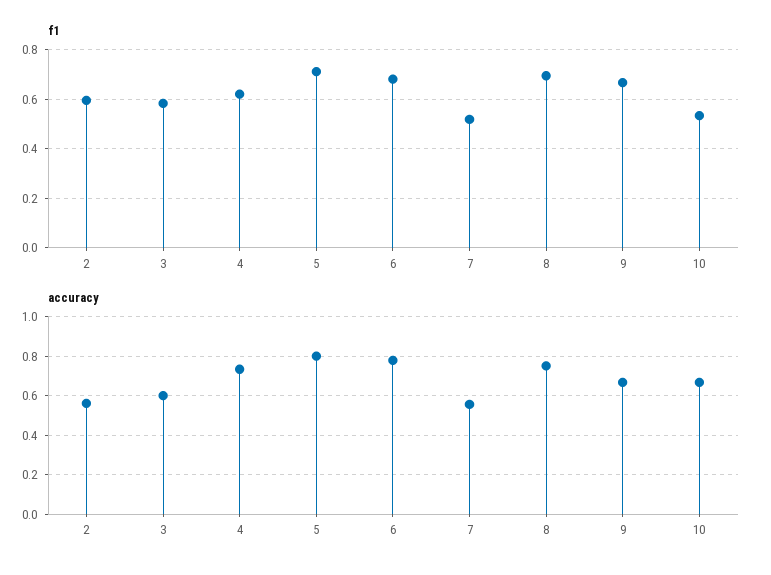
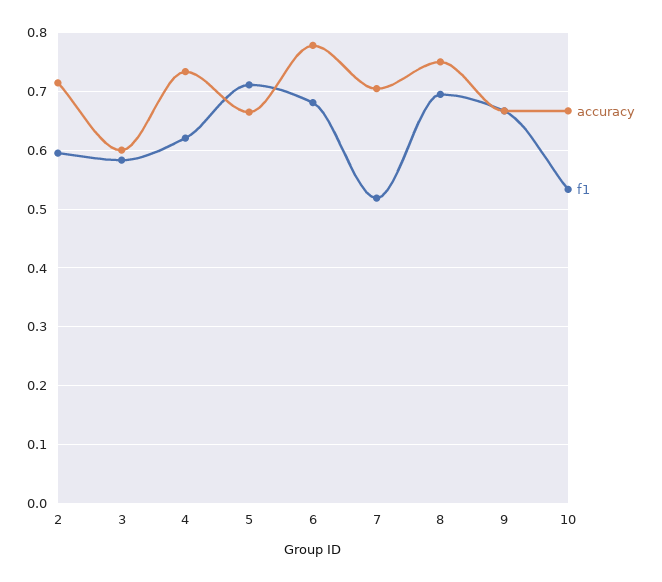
  {
    "f1": {
      "2": 0.6,
      "3": 0.58,
      "4": 0.62,
      "5": 0.72,
      "6": 0.68,
      "7": 0.52,
      "8": 0.7,
      "9": 0.66,
      "10": 0.54
    },
    "accuracy": {
-     "2": 0.55,
+     "2": 0.72,
      "3": 0.6,
      "4": 0.74,
-     "5": 0.8,
+     "5": 0.66,
      "6": 0.78,
-     "7": 0.55,
+     "7": 0.7,
      "8": 0.76,
      "9": 0.66,
      "10": 0.66
    }
  }

